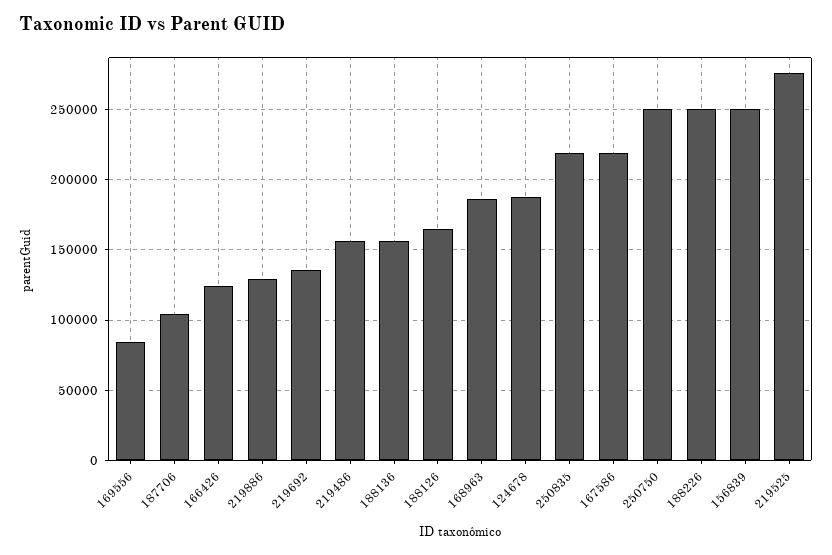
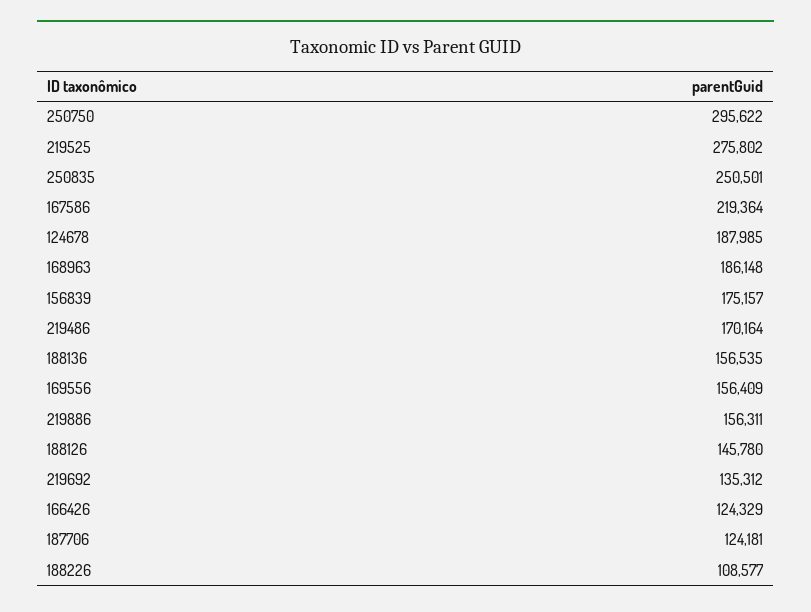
  {
-   "169556": 85000,
+   "169556": 156409,
-   "187706": 105000,
+   "187706": 124181,
    "166426": 124329,
-   "219886": 130000,
+   "219886": 156311,
    "219692": 135312,
-   "219486": 155000,
+   "219486": 170164,
    "188136": 156535,
-   "188126": 165000,
+   "188126": 145780,
    "168963": 186148,
    "124678": 187985,
-   "250835": 220000,
+   "250835": 250501,
    "167586": 219364,
-   "250750": 250000,
+   "250750": 295622,
-   "188226": 250000,
+   "188226": 108577,
-   "156839": 250000,
+   "156839": 175157,
    "219525": 275802
  }

